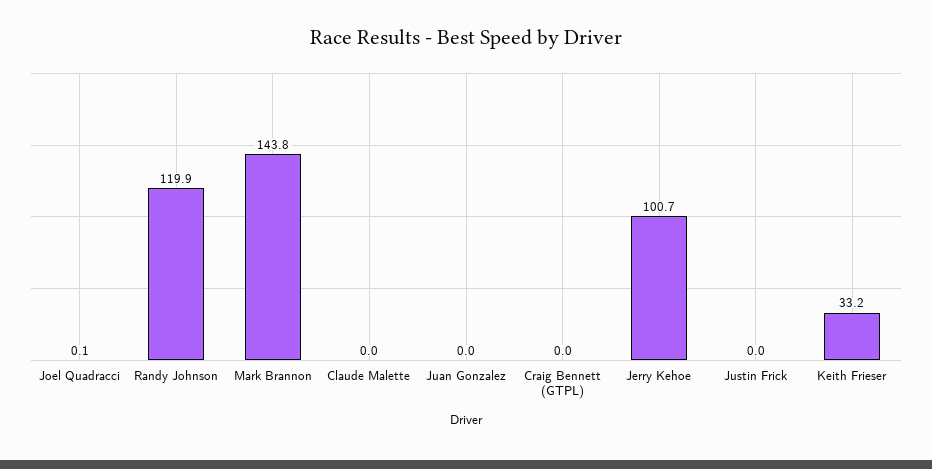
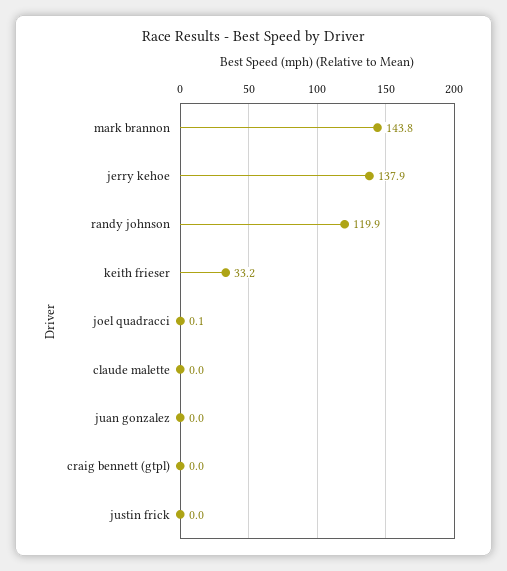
  {
    "Joel Quadracci": 0.1,
    "Randy Johnson": 119.9,
    "Mark Brannon": 143.8,
    "Claude Malette": 0,
    "Juan Gonzalez": 0,
    "Craig Bennett (GTPL)": 0,
-   "Jerry Kehoe": 100.7,
+   "Jerry Kehoe": 137.9,
    "Justin Frick": 0,
    "Keith Frieser": 33.2
  }

